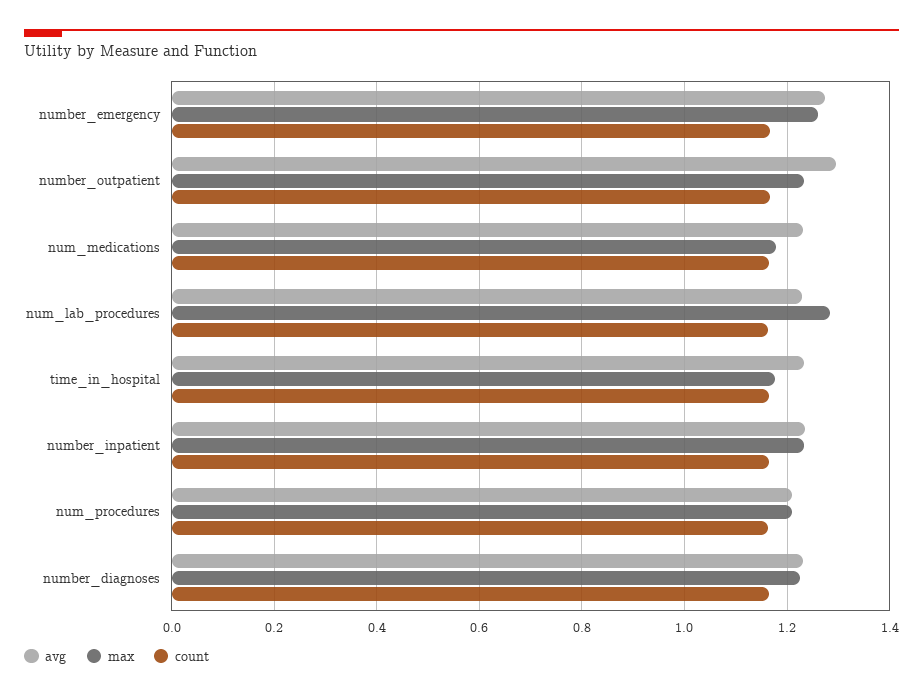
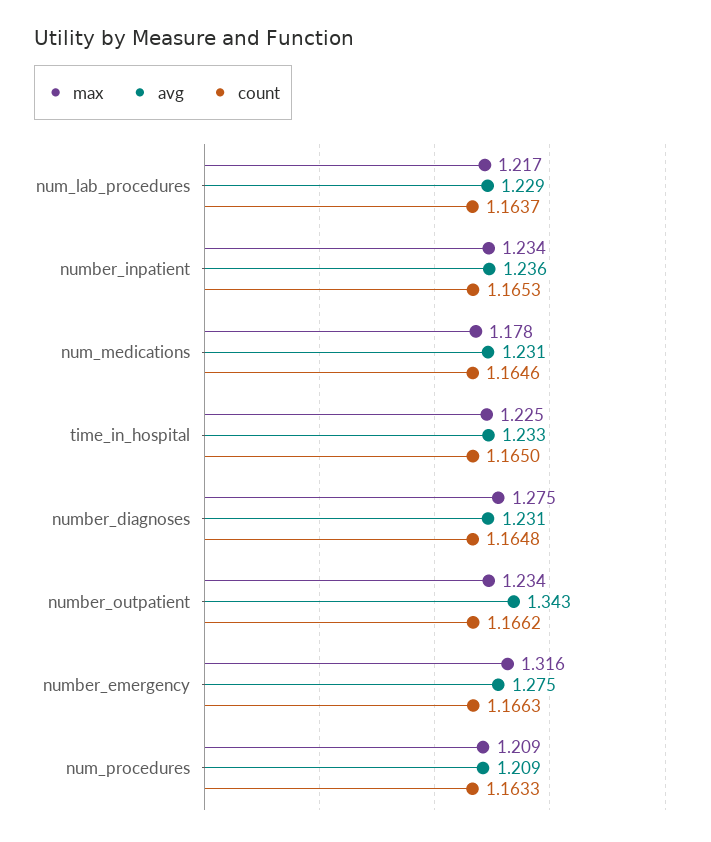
  {
    "avg": {
      "number_emergency": 1.275,
-     "number_outpatient": 1.3,
+     "number_outpatient": 1.343,
      "num_medications": 1.231,
      "num_lab_procedures": 1.229,
      "time_in_hospital": 1.233,
      "number_inpatient": 1.236,
      "num_procedures": 1.209,
      "number_diagnoses": 1.231
    },
    "max": {
-     "number_emergency": 1.26,
+     "number_emergency": 1.316,
      "number_outpatient": 1.234,
      "num_medications": 1.178,
-     "num_lab_procedures": 1.28,
+     "num_lab_procedures": 1.217,
-     "time_in_hospital": 1.18,
+     "time_in_hospital": 1.225,
      "number_inpatient": 1.234,
      "num_procedures": 1.209,
-     "number_diagnoses": 1.22
+     "number_diagnoses": 1.275
    },
    "count": {
      "number_emergency": 1.1663,
      "number_outpatient": 1.1662,
      "num_medications": 1.1646,
      "num_lab_procedures": 1.1637,
      "time_in_hospital": 1.165,
      "number_inpatient": 1.1653,
      "num_procedures": 1.1633,
      "number_diagnoses": 1.1648
    }
  }

